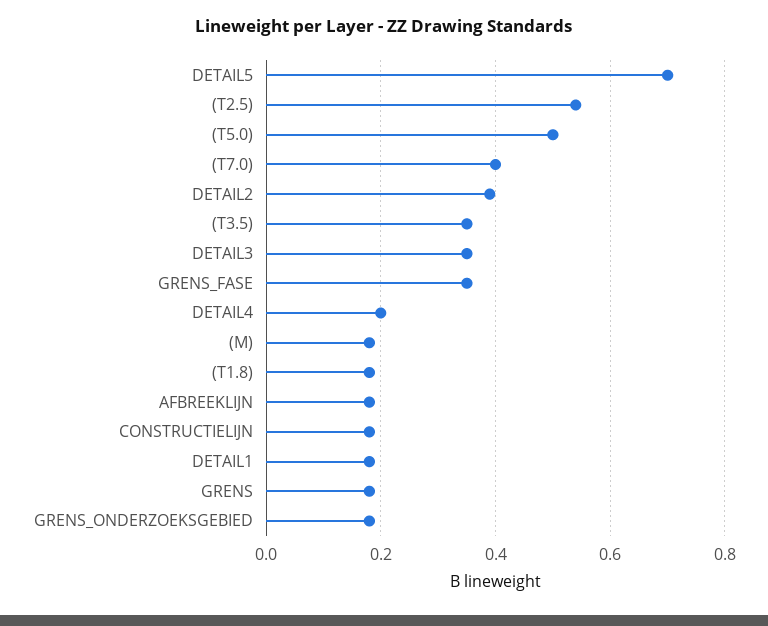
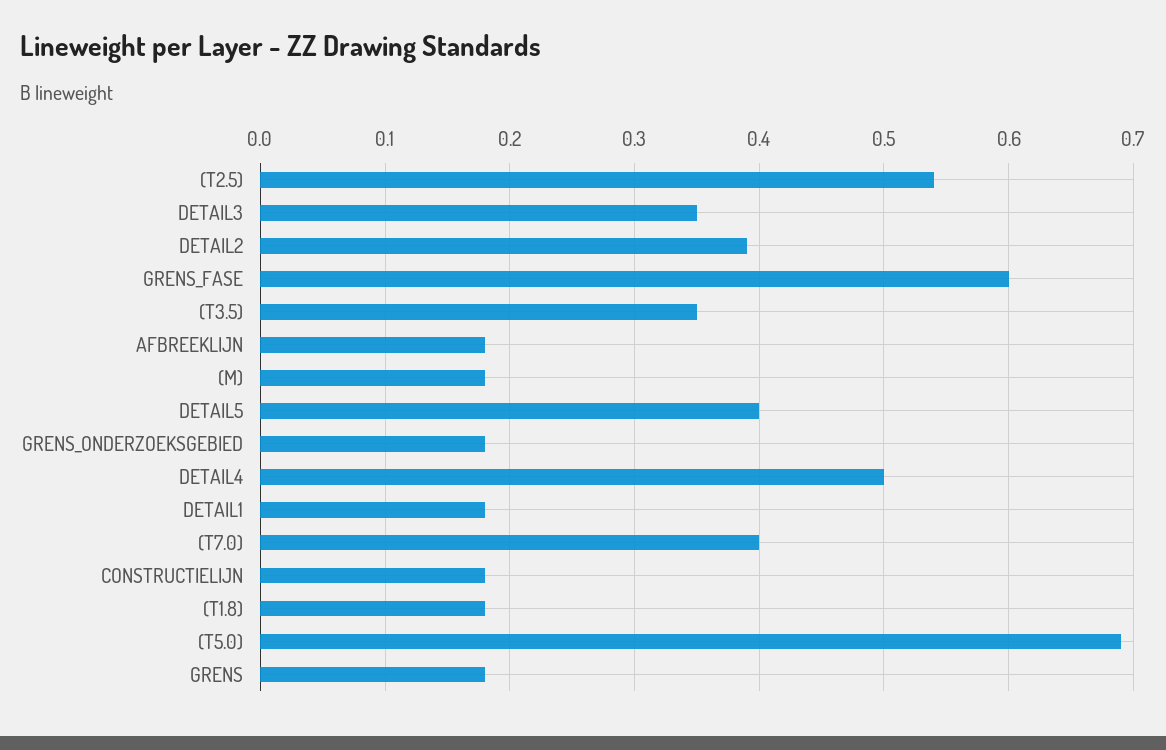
  {
-   "DETAIL5": 0.7,
+   "DETAIL5": 0.4,
    "(T2.5)": 0.54,
-   "(T5.0)": 0.5,
+   "(T5.0)": 0.69,
    "(T7.0)": 0.4,
    "DETAIL2": 0.39,
    "(T3.5)": 0.35,
    "DETAIL3": 0.35,
-   "GRENS_FASE": 0.35,
+   "GRENS_FASE": 0.6,
-   "DETAIL4": 0.2,
+   "DETAIL4": 0.5,
    "(M)": 0.18,
    "(T1.8)": 0.18,
    "AFBREEKLIJN": 0.18,
    "CONSTRUCTIELIJN": 0.18,
    "DETAIL1": 0.18,
    "GRENS": 0.18,
    "GRENS_ONDERZOEKSGEBIED": 0.18
  }

